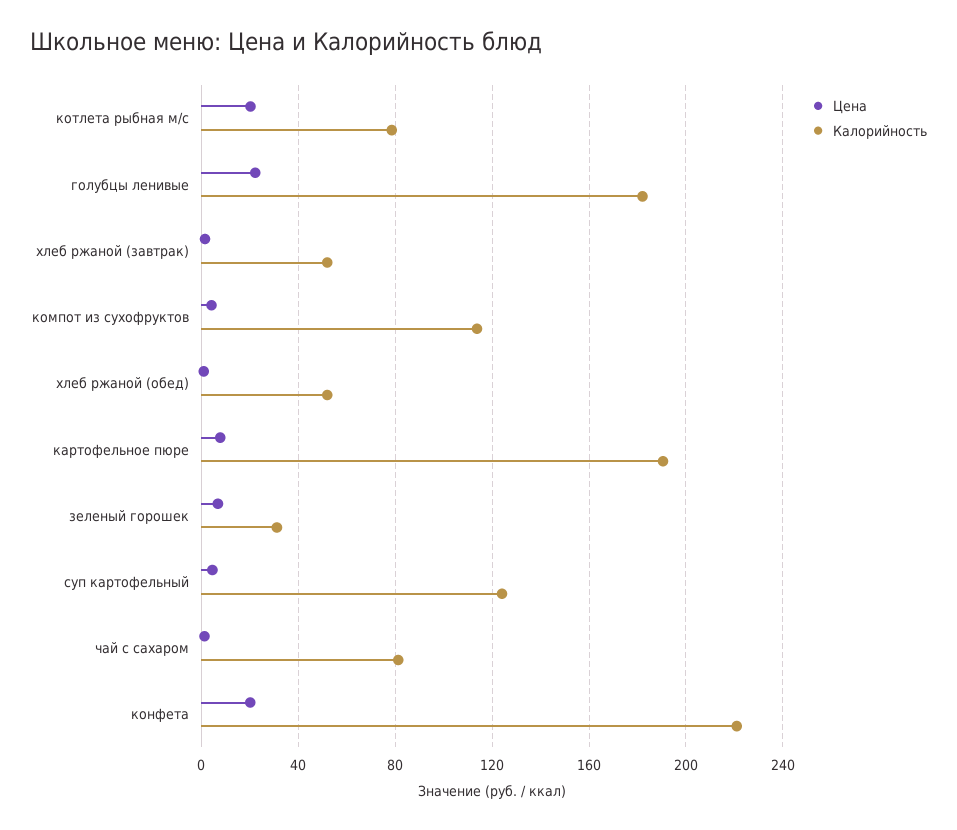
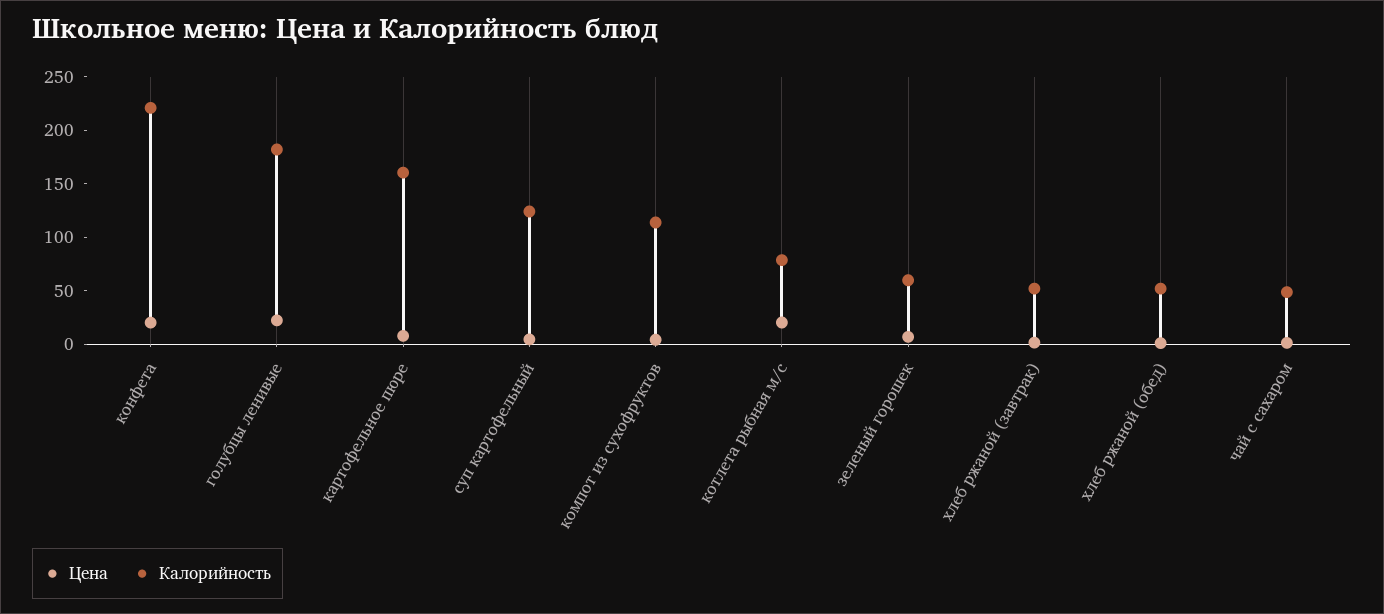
  {
    "Цена": {
      "котлета рыбная м/с": 20,
      "голубцы ленивые": 20,
      "хлеб ржаной (завтрак)": 0,
      "компот из сухофруктов": 5,
      "хлеб ржаной (обед)": 0,
      "картофельное пюре": 10,
      "зеленый горошек": 5,
      "суп картофельный": 5,
      "чай с сахаром": 0,
      "конфета": 20
    },
    "Калорийность": {
      "котлета рыбная м/с": 80,
      "голубцы ленивые": 180,
      "хлеб ржаной (завтрак)": 50,
      "компот из сухофруктов": 115,
      "хлеб ржаной (обед)": 50,
-     "картофельное пюре": 190,
+     "картофельное пюре": 160,
-     "зеленый горошек": 30,
+     "зеленый горошек": 60,
      "суп картофельный": 125,
-     "чай с сахаром": 80,
+     "чай с сахаром": 50,
      "конфета": 220
    }
  }

